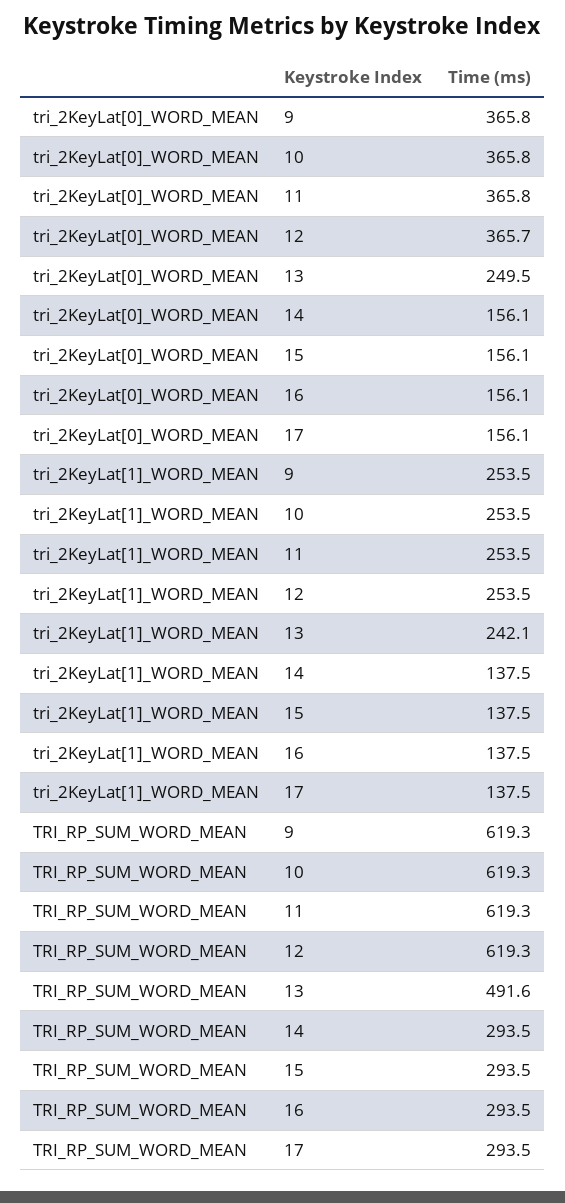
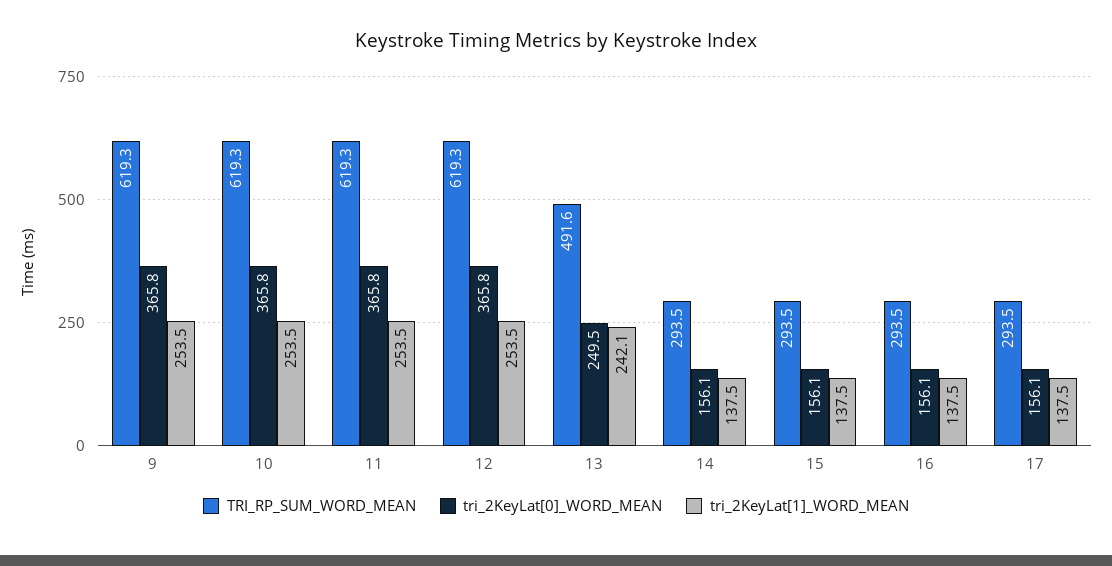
  {
    "tri_2KeyLat[0]_WORD_MEAN": {
      "9": 365.8,
      "10": 365.8,
      "11": 365.8,
-     "12": 365.7,
+     "12": 365.8,
      "13": 249.5,
      "14": 156.1,
      "15": 156.1,
      "16": 156.1,
      "17": 156.1
    },
    "tri_2KeyLat[1]_WORD_MEAN": {
      "9": 253.5,
      "10": 253.5,
      "11": 253.5,
      "12": 253.5,
      "13": 242.1,
      "14": 137.5,
      "15": 137.5,
      "16": 137.5,
      "17": 137.5
    },
    "TRI_RP_SUM_WORD_MEAN": {
      "9": 619.3,
      "10": 619.3,
      "11": 619.3,
      "12": 619.3,
      "13": 491.6,
      "14": 293.5,
      "15": 293.5,
      "16": 293.5,
      "17": 293.5
    }
  }

